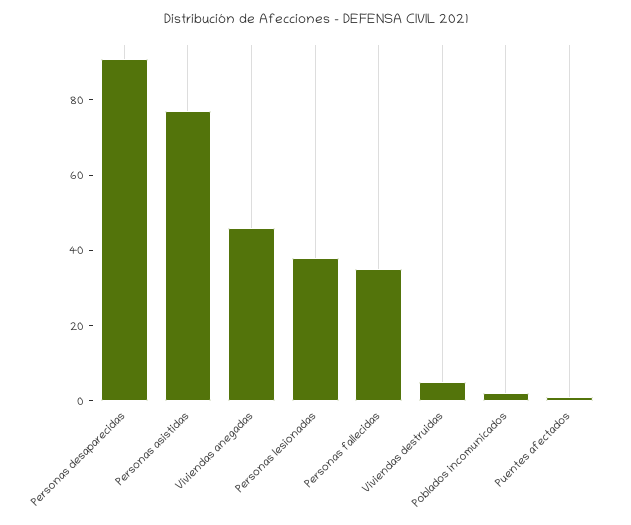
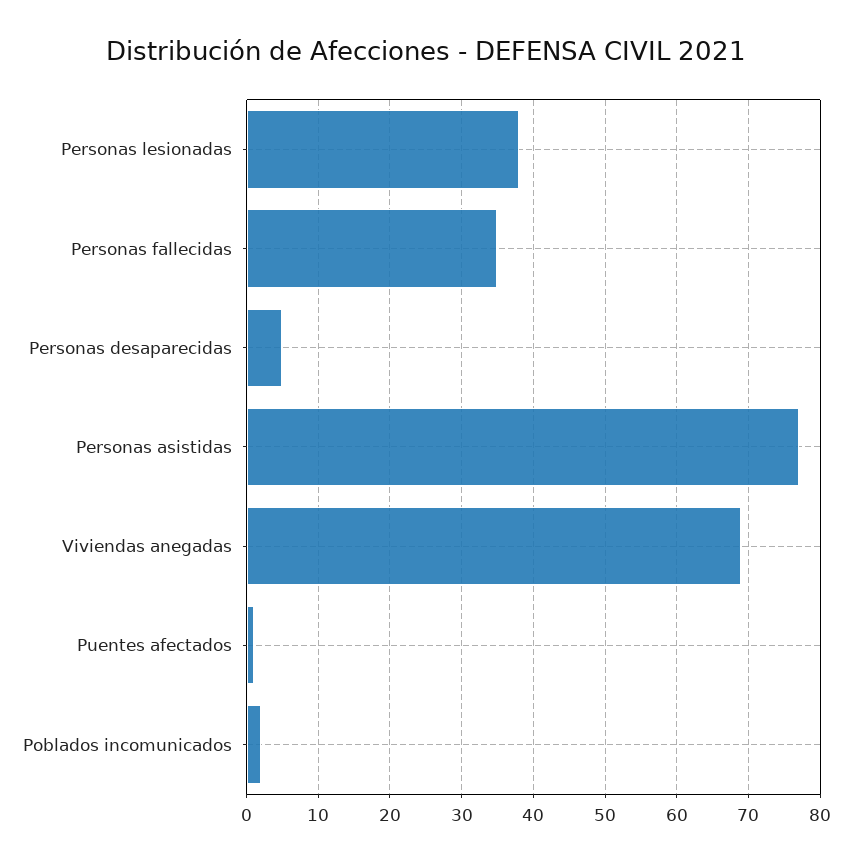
  {
-   "Personas desaparecidas": 90,
+   "Personas desaparecidas": 5,
    "Personas asistidas": 77,
-   "Viviendas anegadas": 45,
+   "Viviendas anegadas": 69,
    "Personas lesionadas": 38,
    "Personas fallecidas": 35,
-   "Viviendas destruidas": 5,
    "Poblados incomunicados": 2,
    "Puentes afectados": 1
  }

